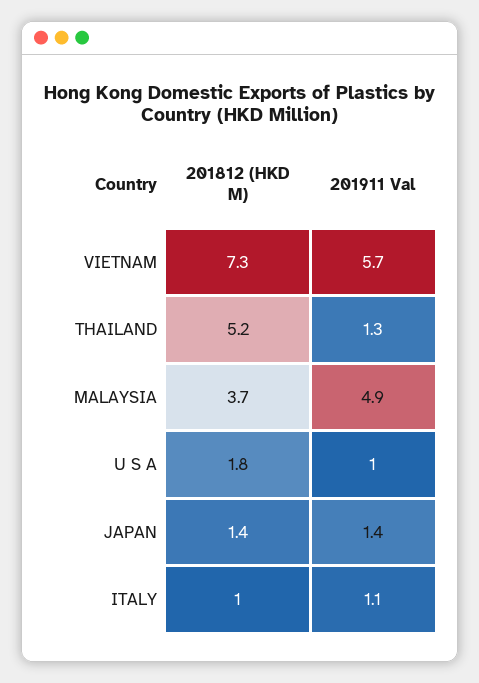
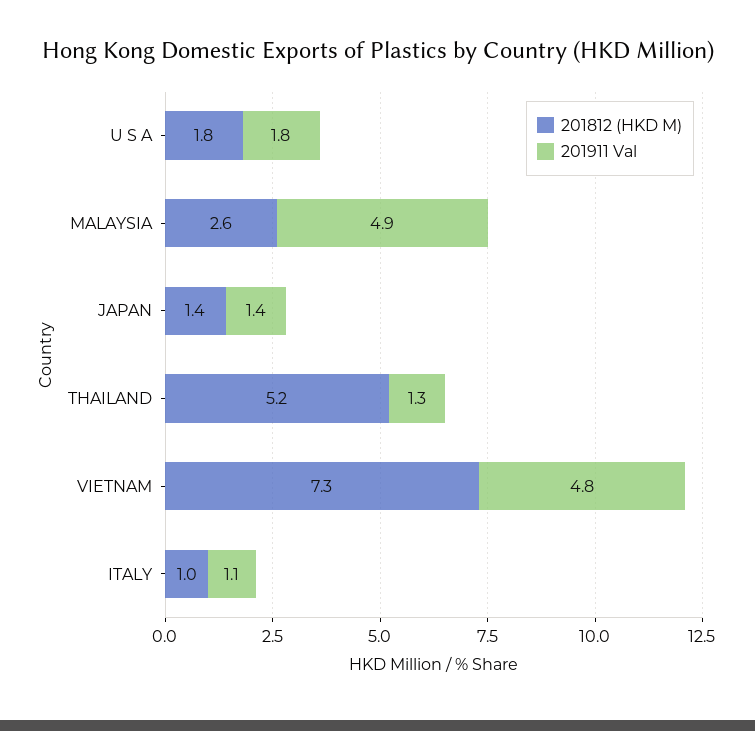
  {
    "201812 (HKD M)": {
      "VIETNAM": 7.3,
      "THAILAND": 5.2,
-     "MALAYSIA": 3.7,
+     "MALAYSIA": 2.6,
      "U S A": 1.8,
      "JAPAN": 1.4,
      "ITALY": 1
    },
    "201911 Val": {
-     "VIETNAM": 5.7,
+     "VIETNAM": 4.8,
      "THAILAND": 1.3,
      "MALAYSIA": 4.9,
-     "U S A": 1,
+     "U S A": 1.8,
      "JAPAN": 1.4,
      "ITALY": 1.1
    }
  }

